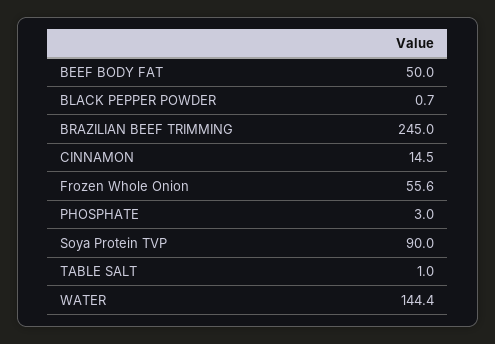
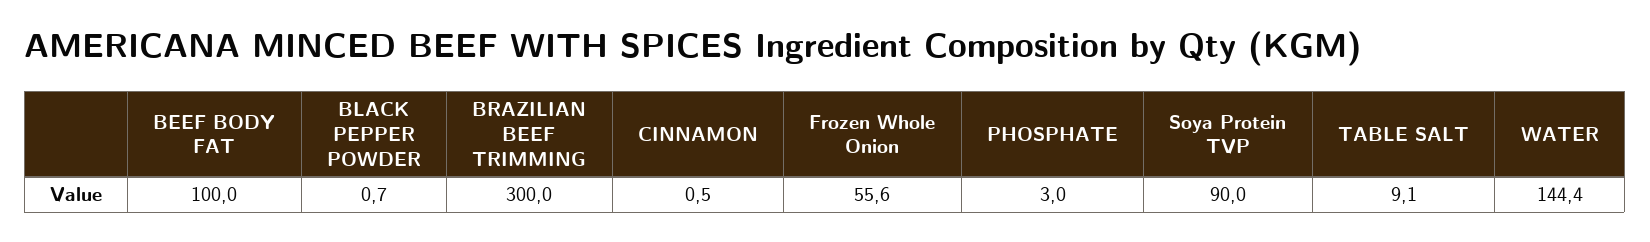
  {
-   "BEEF BODY FAT": 50,
+   "BEEF BODY FAT": 100,
    "BLACK PEPPER POWDER": 0.7,
-   "BRAZILIAN BEEF TRIMMING": 245,
+   "BRAZILIAN BEEF TRIMMING": 300,
-   "CINNAMON": 14.5,
+   "CINNAMON": 0.5,
    "Frozen Whole Onion": 55.6,
    "PHOSPHATE": 3,
    "Soya Protein TVP": 90,
-   "TABLE SALT": 1,
+   "TABLE SALT": 9.1,
    "WATER": 144.4
  }

